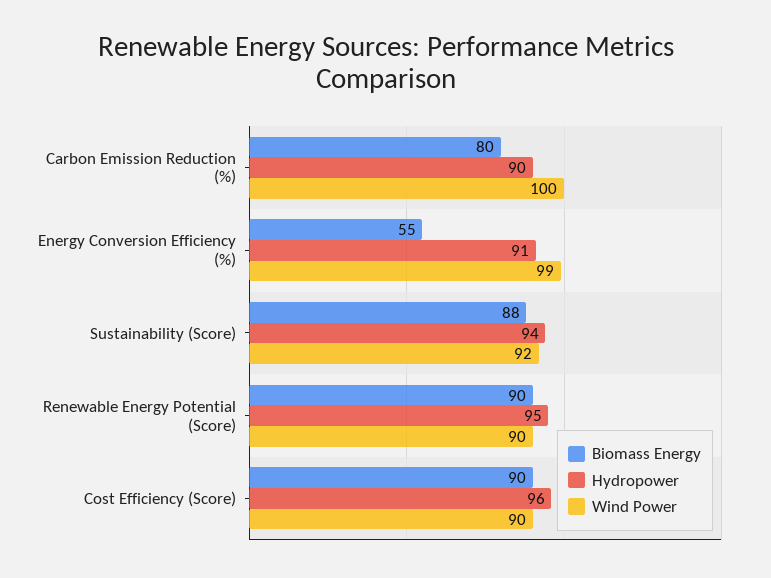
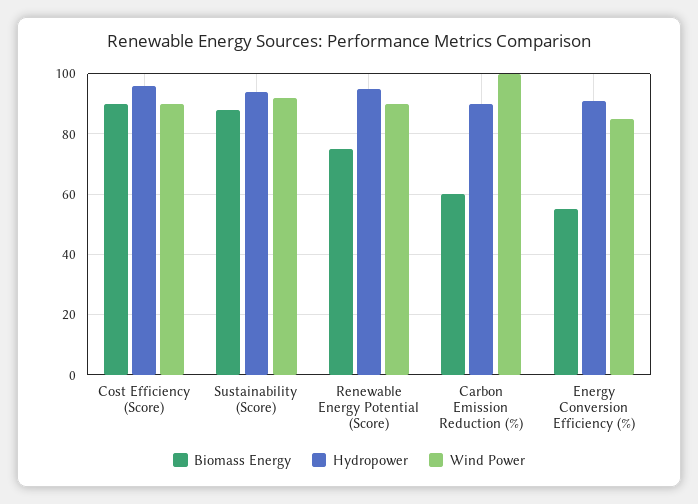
  {
    "Biomass Energy": {
-     "Carbon Emission Reduction (%)": 80,
+     "Carbon Emission Reduction (%)": 60,
      "Energy Conversion Efficiency (%)": 55,
      "Sustainability (Score)": 88,
-     "Renewable Energy Potential (Score)": 90,
+     "Renewable Energy Potential (Score)": 75,
      "Cost Efficiency (Score)": 90
    },
    "Hydropower": {
      "Carbon Emission Reduction (%)": 90,
      "Energy Conversion Efficiency (%)": 91,
      "Sustainability (Score)": 94,
      "Renewable Energy Potential (Score)": 95,
      "Cost Efficiency (Score)": 96
    },
    "Wind Power": {
      "Carbon Emission Reduction (%)": 100,
-     "Energy Conversion Efficiency (%)": 99,
+     "Energy Conversion Efficiency (%)": 85,
      "Sustainability (Score)": 92,
      "Renewable Energy Potential (Score)": 90,
      "Cost Efficiency (Score)": 90
    }
  }

